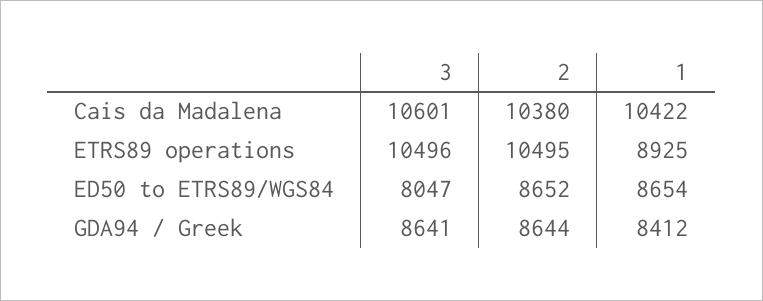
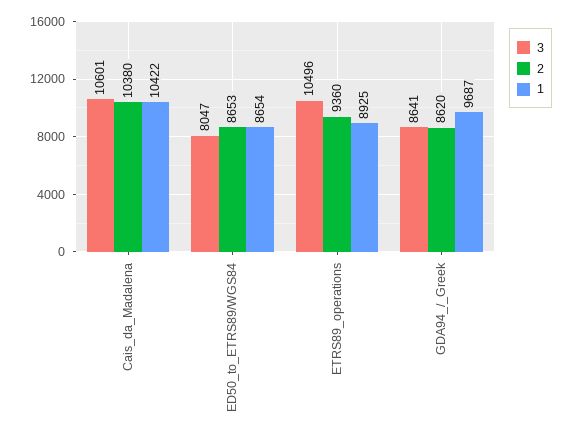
  {
    "3": {
      "Cais da Madalena": 10601,
      "ETRS89 operations": 10496,
      "ED50 to ETRS89/WGS84": 8047,
      "GDA94 / Greek": 8641
    },
    "2": {
      "Cais da Madalena": 10380,
-     "ETRS89 operations": 10495,
+     "ETRS89 operations": 9360,
-     "ED50 to ETRS89/WGS84": 8652,
+     "ED50 to ETRS89/WGS84": 8653,
-     "GDA94 / Greek": 8644
+     "GDA94 / Greek": 8620
    },
    "1": {
      "Cais da Madalena": 10422,
      "ETRS89 operations": 8925,
      "ED50 to ETRS89/WGS84": 8654,
-     "GDA94 / Greek": 8412
+     "GDA94 / Greek": 9687
    }
  }

